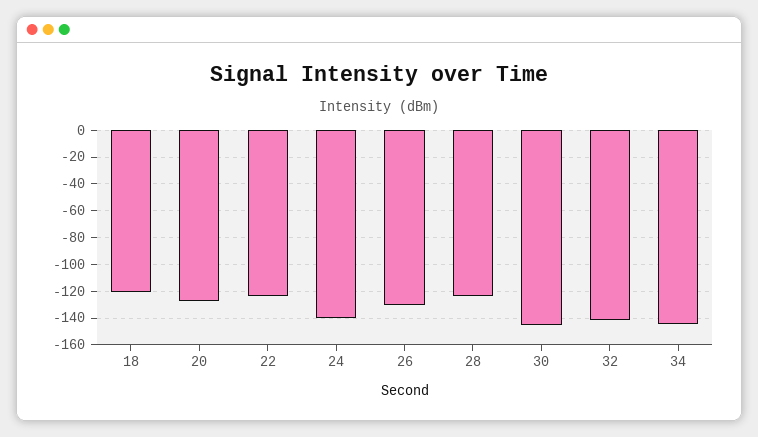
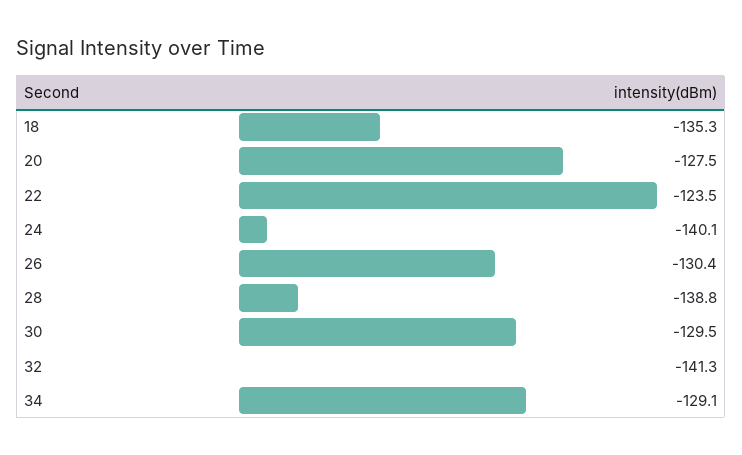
  {
-   "18": -120,
+   "18": -135.3,
    "20": -127.5,
    "22": -123.5,
    "24": -140.1,
    "26": -130.4,
-   "28": -125,
+   "28": -138.8,
-   "30": -145,
+   "30": -129.5,
    "32": -141.3,
-   "34": -145
+   "34": -129.1
  }

